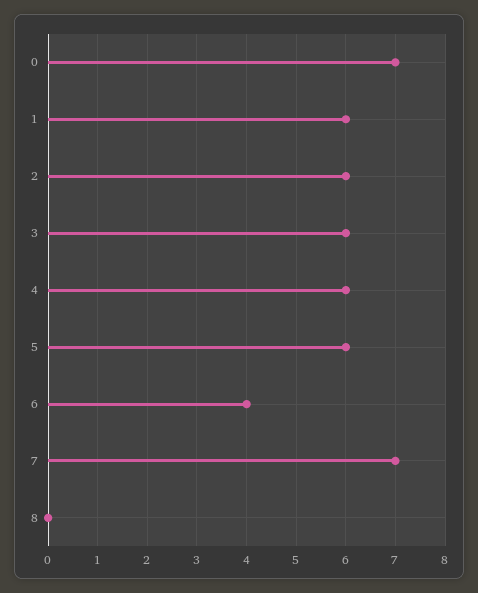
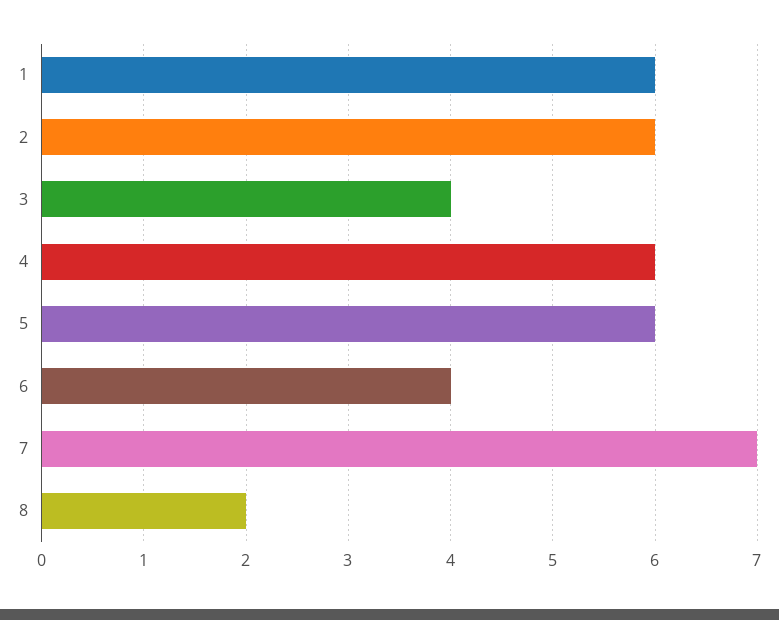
  {
-   "0": 7,
    "1": 6,
    "2": 6,
-   "3": 6,
+   "3": 4,
    "4": 6,
    "5": 6,
    "6": 4,
    "7": 7,
-   "8": 0
+   "8": 2
  }

